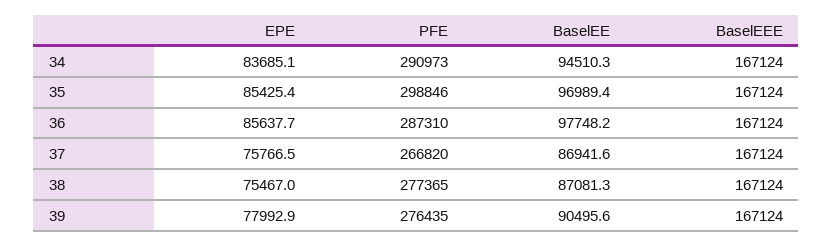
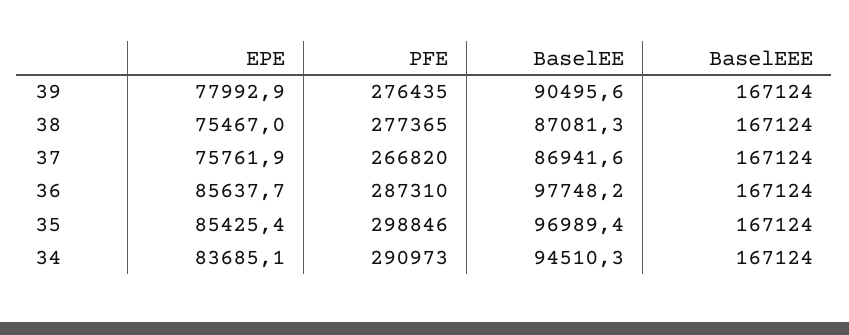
  {
    "EPE": {
      "34": 83685.1,
      "35": 85425.4,
      "36": 85637.7,
-     "37": 75766.5,
+     "37": 75761.9,
      "38": 75467,
      "39": 77992.9
    },
    "PFE": {
      "34": 290973,
      "35": 298846,
      "36": 287310,
      "37": 266820,
      "38": 277365,
      "39": 276435
    },
    "BaselEE": {
      "34": 94510.3,
      "35": 96989.4,
      "36": 97748.2,
      "37": 86941.6,
      "38": 87081.3,
      "39": 90495.6
    },
    "BaselEEE": {
      "34": 167124,
      "35": 167124,
      "36": 167124,
      "37": 167124,
      "38": 167124,
      "39": 167124
    }
  }

